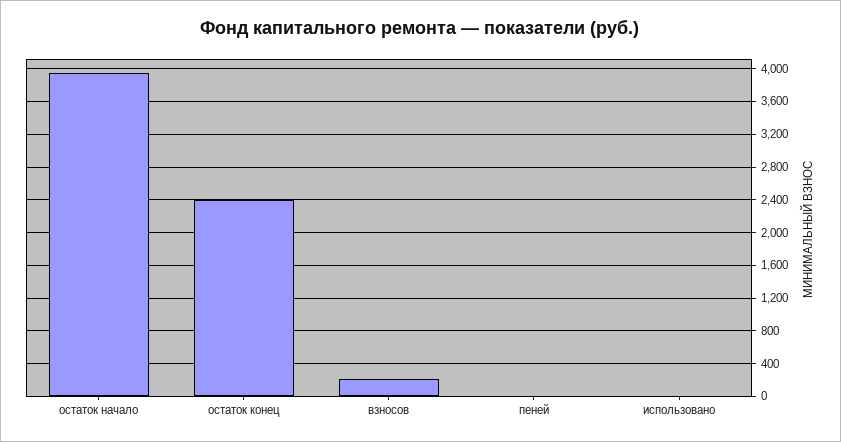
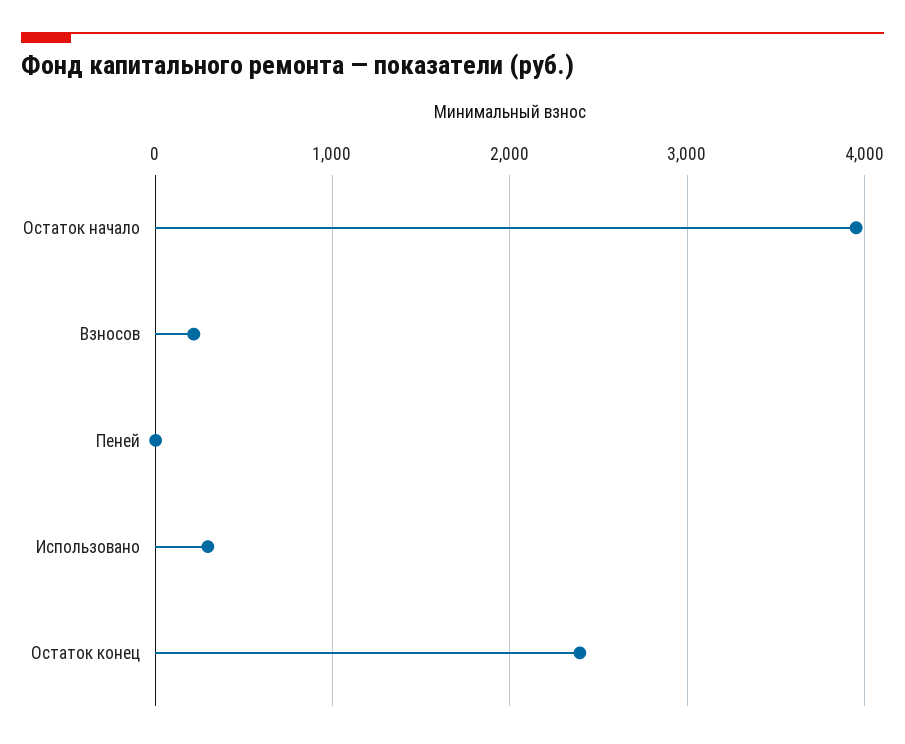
  {
    "остаток начало": 4000,
    "остаток конец": 2400,
    "взносов": 200,
    "пеней": 0,
-   "использовано": 0
+   "использовано": 300
  }

